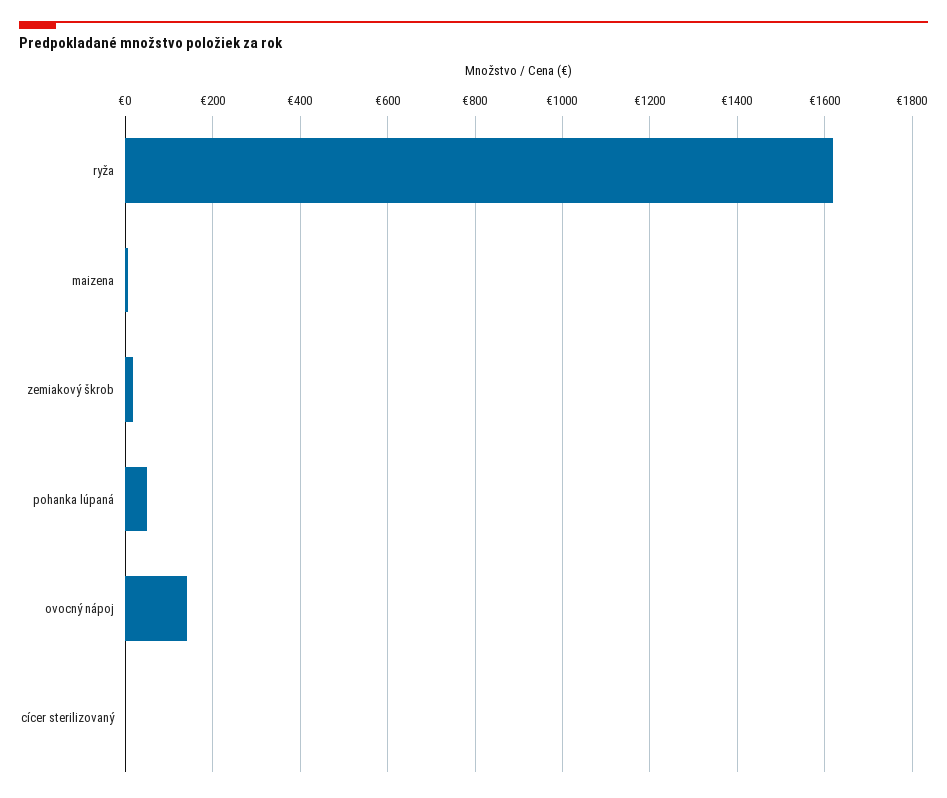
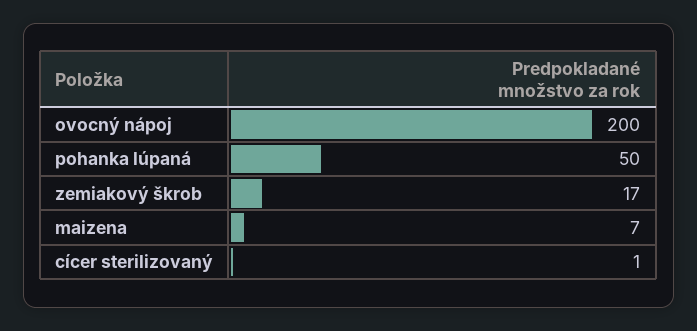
  {
-   "ryža": 1620,
    "maizena": 7,
    "zemiakový škrob": 17,
    "pohanka lúpaná": 50,
-   "ovocný nápoj": 140,
+   "ovocný nápoj": 200,
    "cícer sterilizovaný": 1
  }

